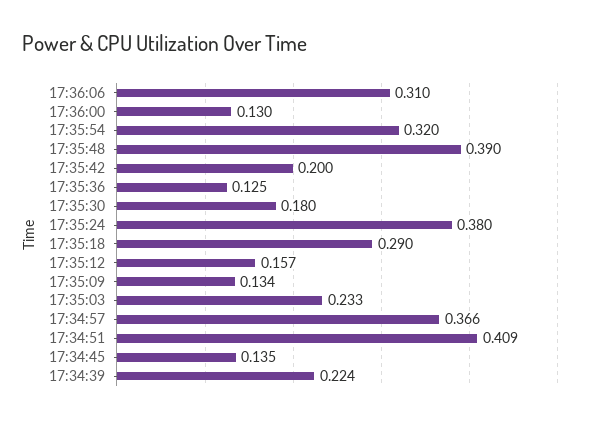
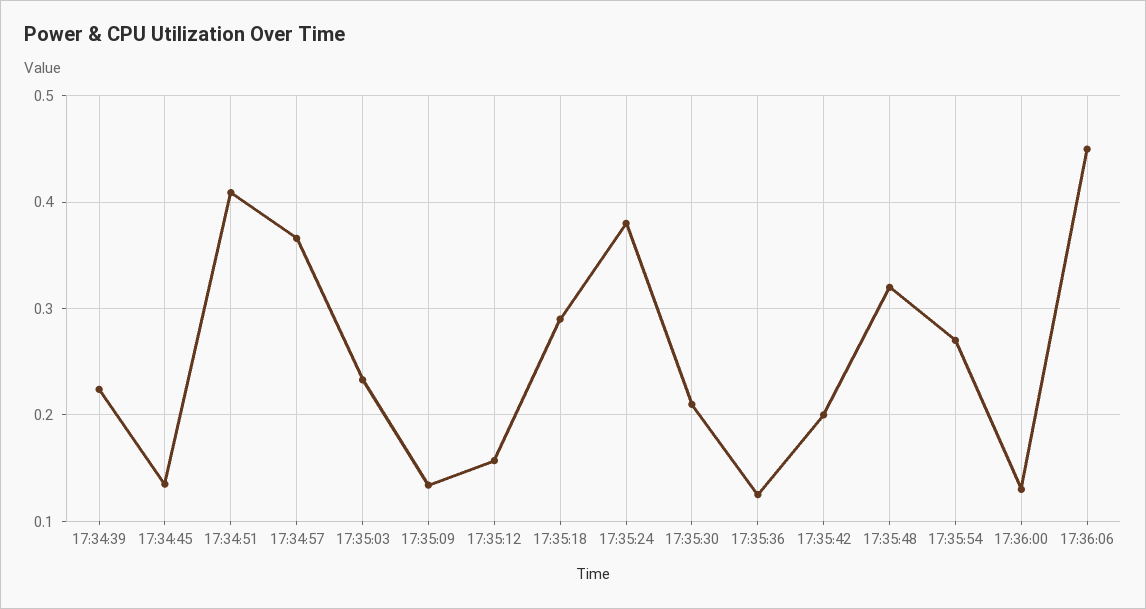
  {
-   "17:36:06": 0.31,
+   "17:36:06": 0.45,
    "17:36:00": 0.13,
-   "17:35:54": 0.32,
+   "17:35:54": 0.27,
-   "17:35:48": 0.39,
+   "17:35:48": 0.32,
    "17:35:42": 0.2,
    "17:35:36": 0.125,
-   "17:35:30": 0.18,
+   "17:35:30": 0.21,
    "17:35:24": 0.38,
    "17:35:18": 0.29,
    "17:35:12": 0.157,
    "17:35:09": 0.134,
    "17:35:03": 0.233,
    "17:34:57": 0.366,
    "17:34:51": 0.409,
    "17:34:45": 0.135,
    "17:34:39": 0.224
  }

